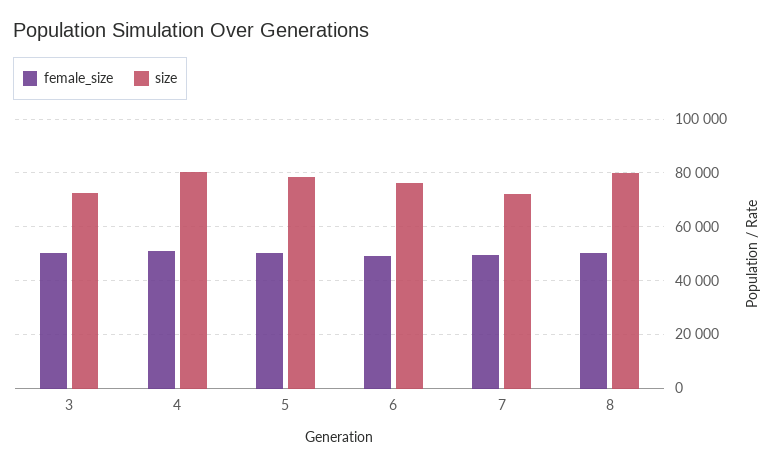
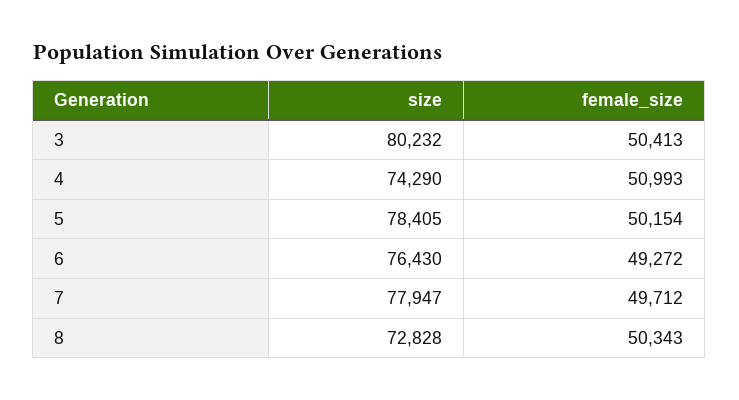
  {
    "female_size": {
      "3": 50413,
      "4": 50993,
      "5": 50154,
      "6": 49272,
      "7": 49712,
      "8": 50343
    },
    "size": {
-     "3": 72500,
+     "3": 80232,
-     "4": 80000,
+     "4": 74290,
      "5": 78405,
      "6": 76430,
-     "7": 72500,
+     "7": 77947,
-     "8": 80000
+     "8": 72828
    }
  }

